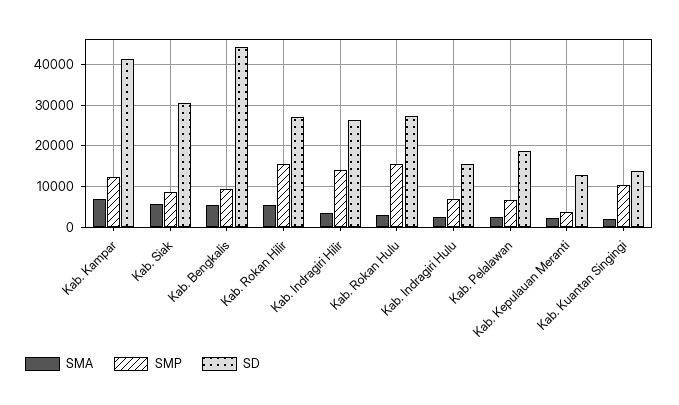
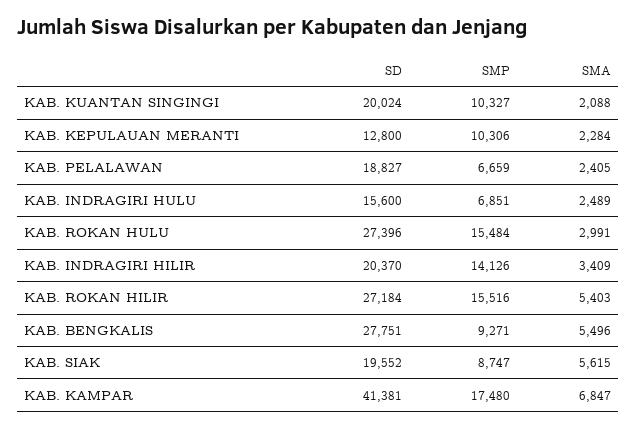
  {
    "SMA": {
      "Kab. Kampar": 6847,
      "Kab. Siak": 5615,
      "Kab. Bengkalis": 5496,
      "Kab. Rokan Hilir": 5403,
      "Kab. Indragiri Hilir": 3409,
      "Kab. Rokan Hulu": 2991,
      "Kab. Indragiri Hulu": 2489,
      "Kab. Pelalawan": 2405,
      "Kab. Kepulauan Meranti": 2284,
      "Kab. Kuantan Singingi": 2088
    },
    "SMP": {
-     "Kab. Kampar": 12000,
+     "Kab. Kampar": 17480,
      "Kab. Siak": 8747,
      "Kab. Bengkalis": 9271,
      "Kab. Rokan Hilir": 15516,
      "Kab. Indragiri Hilir": 14126,
      "Kab. Rokan Hulu": 15484,
      "Kab. Indragiri Hulu": 6851,
      "Kab. Pelalawan": 6659,
-     "Kab. Kepulauan Meranti": 4000,
+     "Kab. Kepulauan Meranti": 10306,
      "Kab. Kuantan Singingi": 10327
    },
    "SD": {
      "Kab. Kampar": 41381,
-     "Kab. Siak": 30000,
+     "Kab. Siak": 19552,
-     "Kab. Bengkalis": 44000,
+     "Kab. Bengkalis": 27751,
      "Kab. Rokan Hilir": 27184,
-     "Kab. Indragiri Hilir": 26000,
+     "Kab. Indragiri Hilir": 20370,
      "Kab. Rokan Hulu": 27396,
      "Kab. Indragiri Hulu": 15600,
      "Kab. Pelalawan": 18827,
      "Kab. Kepulauan Meranti": 12800,
-     "Kab. Kuantan Singingi": 14000
+     "Kab. Kuantan Singingi": 20024
    }
  }

